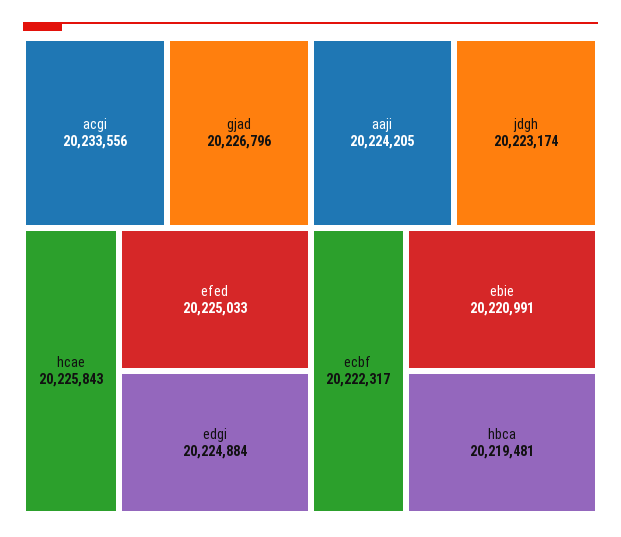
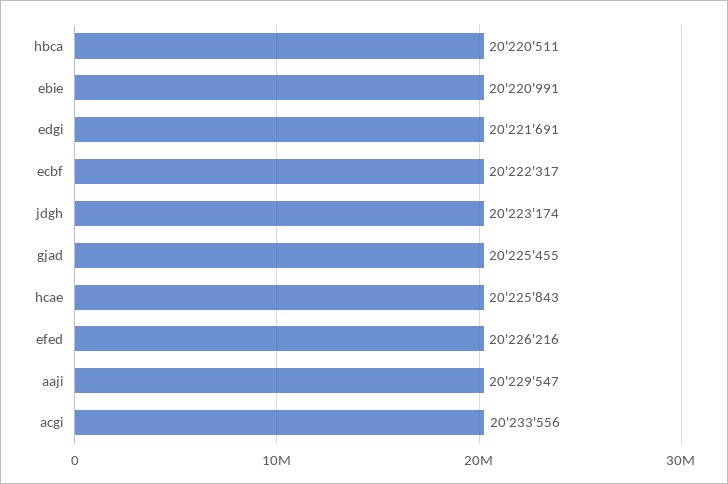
  {
    "acgi": 20233556,
-   "gjad": 20226796,
+   "gjad": 20225455,
    "hcae": 20225843,
-   "efed": 20225033,
+   "efed": 20226216,
-   "edgi": 20224884,
+   "edgi": 20221691,
-   "aaji": 20224205,
+   "aaji": 20229547,
    "jdgh": 20223174,
    "ecbf": 20222317,
    "ebie": 20220991,
-   "hbca": 20219481
+   "hbca": 20220511
  }

